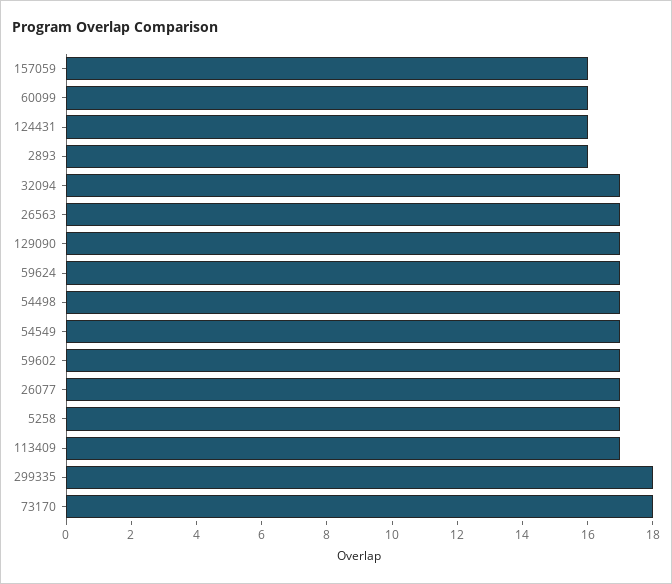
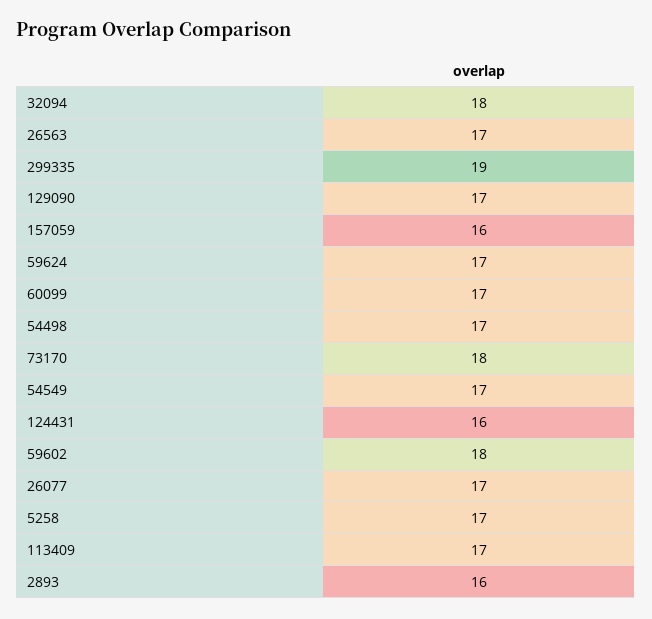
  {
    "157059": 16,
-   "60099": 16,
+   "60099": 17,
    "124431": 16,
    "2893": 16,
-   "32094": 17,
+   "32094": 18,
    "26563": 17,
    "129090": 17,
    "59624": 17,
    "54498": 17,
    "54549": 17,
-   "59602": 17,
+   "59602": 18,
    "26077": 17,
    "5258": 17,
    "113409": 17,
-   "299335": 18,
+   "299335": 19,
    "73170": 18
  }

